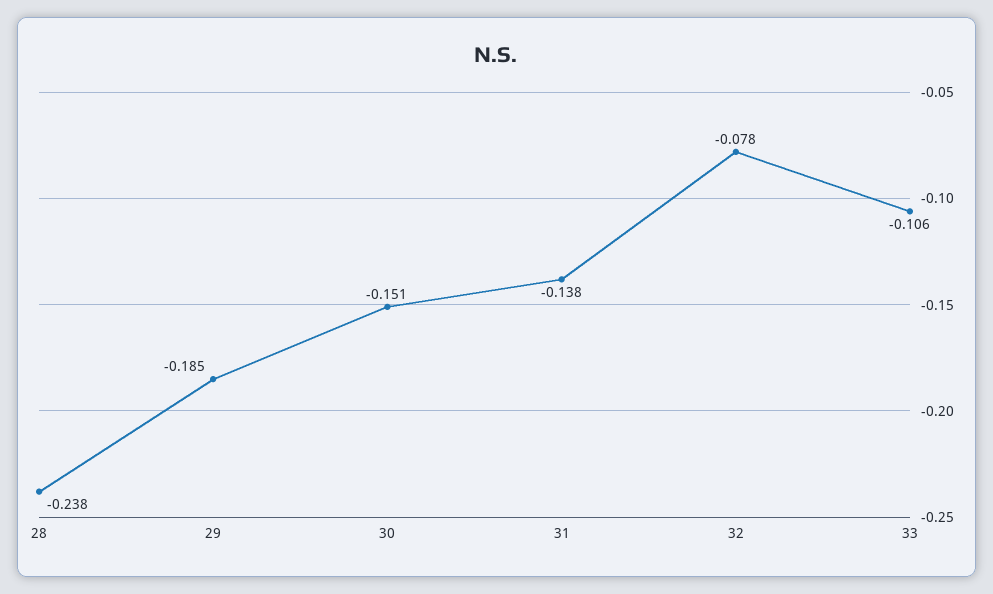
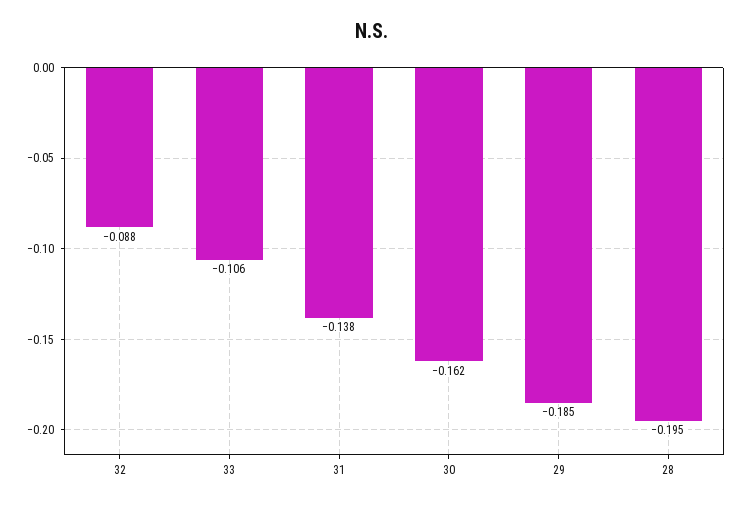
  {
-   "28": -0.238,
+   "28": -0.195,
    "29": -0.185,
-   "30": -0.151,
+   "30": -0.162,
    "31": -0.138,
-   "32": -0.078,
+   "32": -0.088,
    "33": -0.106
  }

